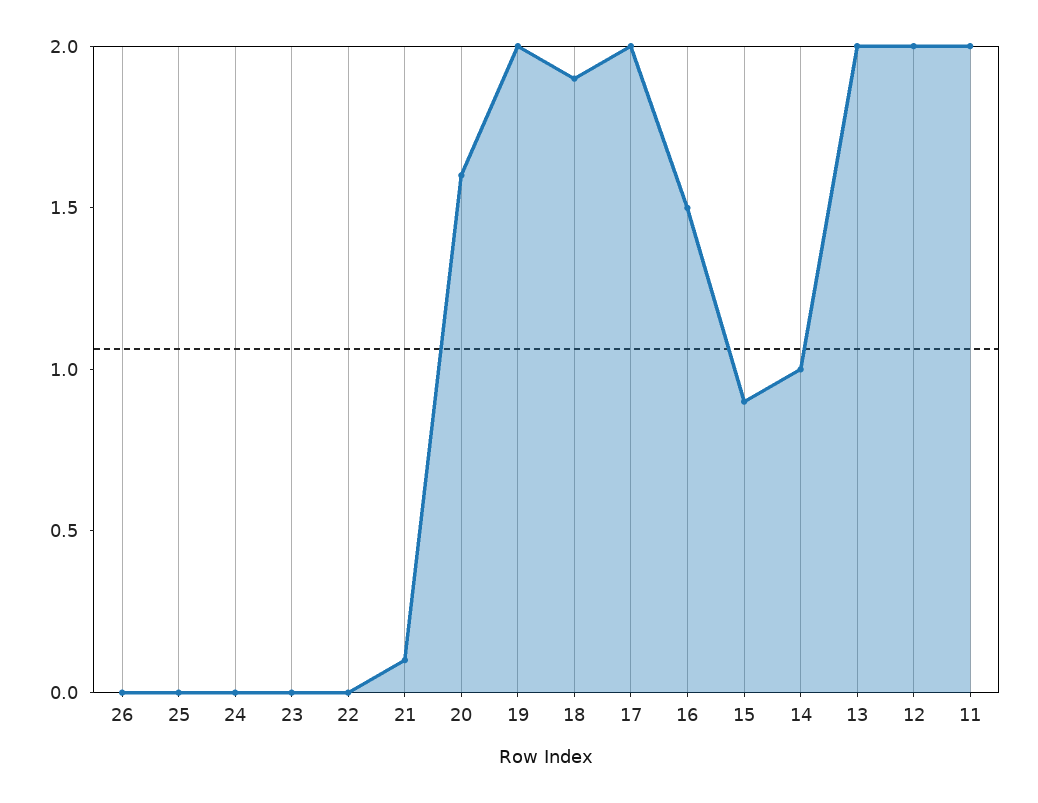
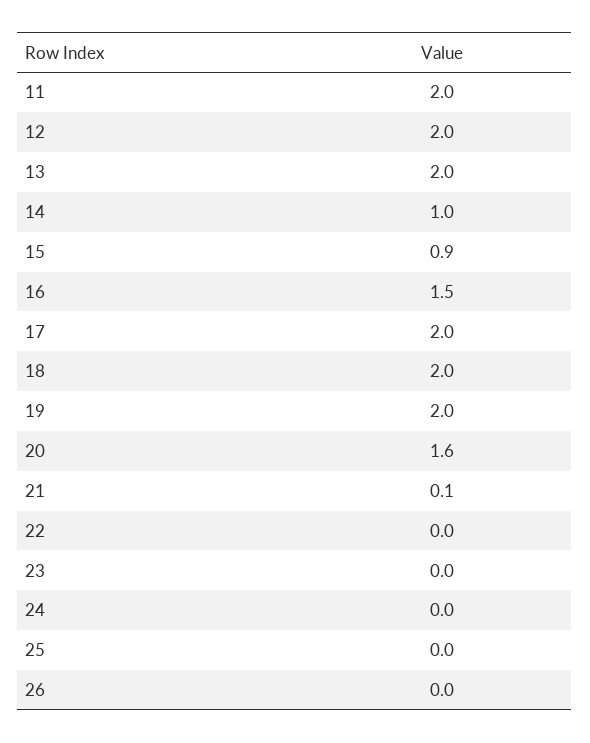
  {
    "26": 0,
    "25": 0,
    "24": 0,
    "23": 0,
    "22": 0,
    "21": 0.1,
    "20": 1.6,
    "19": 2,
-   "18": 1.9,
+   "18": 2,
    "17": 2,
    "16": 1.5,
    "15": 0.9,
    "14": 1,
    "13": 2,
    "12": 2,
    "11": 2
  }

